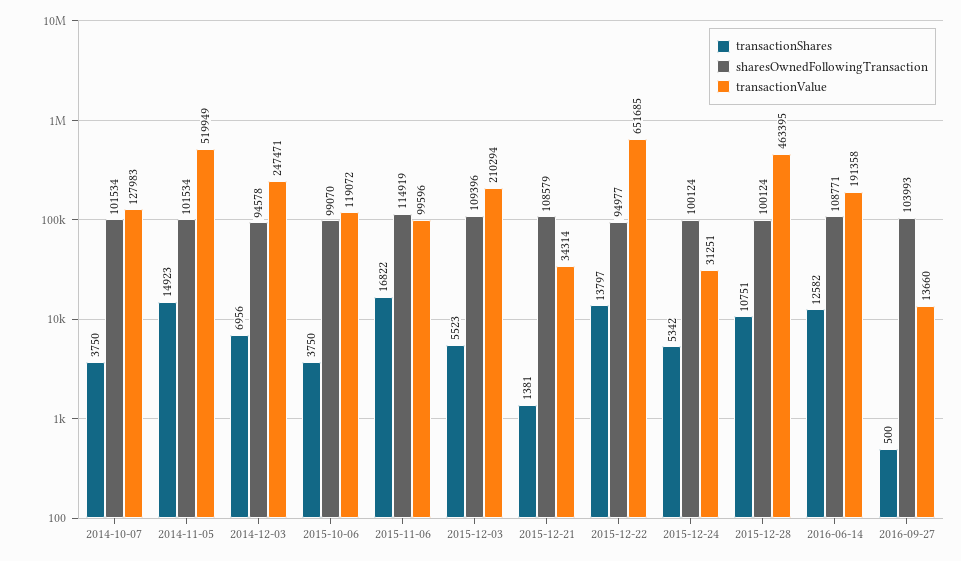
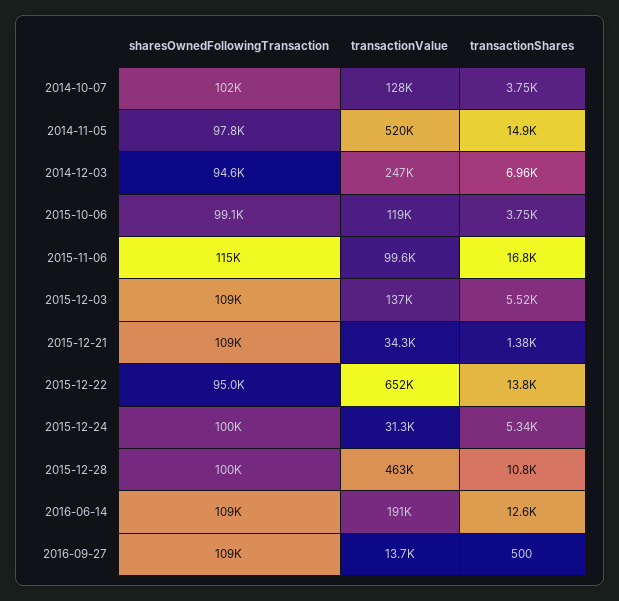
  {
    "transactionShares": {
      "2014-10-07": 3750,
      "2014-11-05": 14923,
      "2014-12-03": 6956,
      "2015-10-06": 3750,
      "2015-11-06": 16822,
      "2015-12-03": 5523,
      "2015-12-21": 1381,
      "2015-12-22": 13797,
      "2015-12-24": 5342,
      "2015-12-28": 10751,
      "2016-06-14": 12582,
      "2016-09-27": 500
    },
    "sharesOwnedFollowingTransaction": {
      "2014-10-07": 101534,
-     "2014-11-05": 101534,
+     "2014-11-05": 97800,
      "2014-12-03": 94578,
      "2015-10-06": 99070,
      "2015-11-06": 114919,
      "2015-12-03": 109396,
      "2015-12-21": 108579,
      "2015-12-22": 94977,
      "2015-12-24": 100124,
      "2015-12-28": 100124,
      "2016-06-14": 108771,
-     "2016-09-27": 103993
+     "2016-09-27": 109000
    },
    "transactionValue": {
      "2014-10-07": 127983,
      "2014-11-05": 519949,
      "2014-12-03": 247471,
      "2015-10-06": 119072,
      "2015-11-06": 99596,
-     "2015-12-03": 210294,
+     "2015-12-03": 137000,
      "2015-12-21": 34314,
      "2015-12-22": 651685,
      "2015-12-24": 31251,
      "2015-12-28": 463395,
      "2016-06-14": 191358,
      "2016-09-27": 13660
    }
  }

